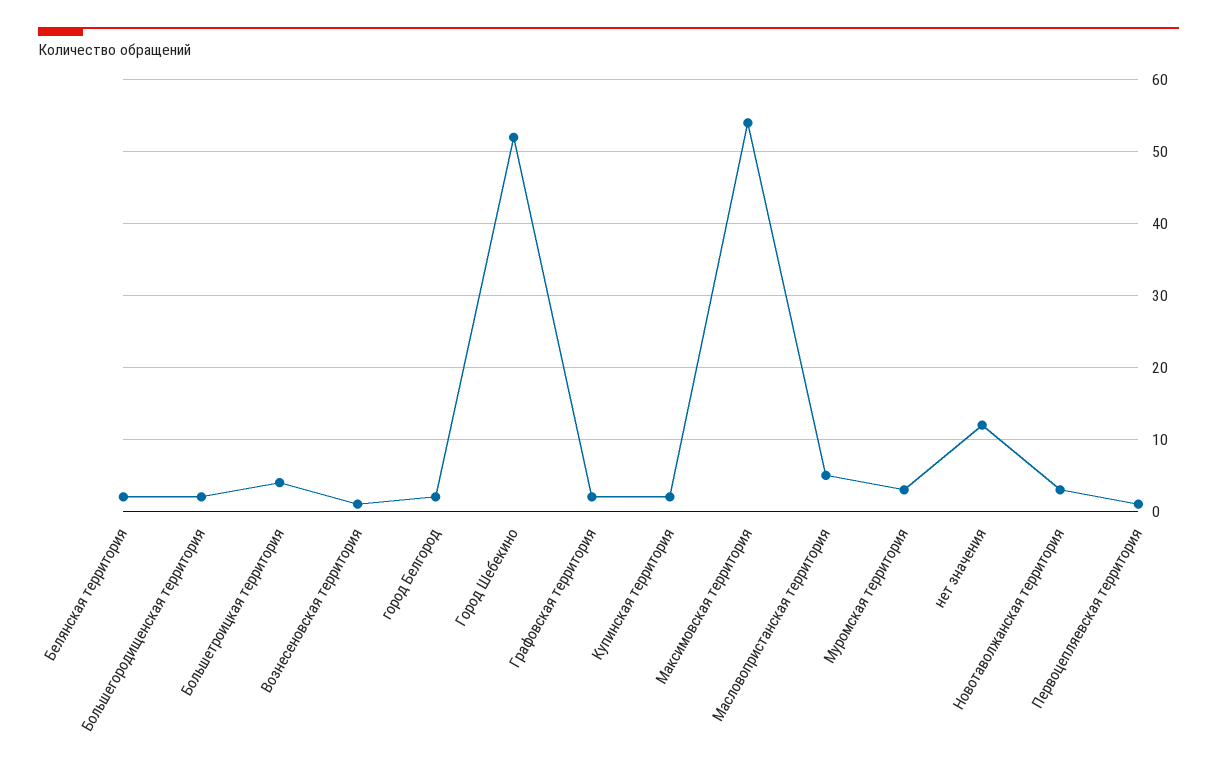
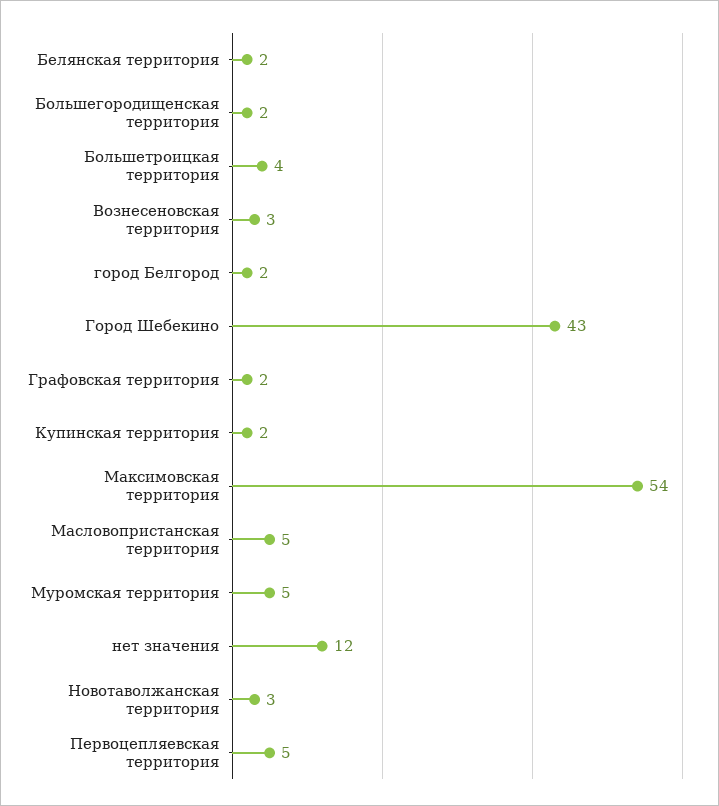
  {
    "Белянская территория": 2,
    "Большегородищенская территория": 2,
    "Большетроицкая территория": 4,
-   "Вознесеновская территория": 1,
+   "Вознесеновская территория": 3,
    "город Белгород": 2,
-   "Город Шебекино": 52,
+   "Город Шебекино": 43,
    "Графовская территория": 2,
    "Купинская территория": 2,
    "Максимовская территория": 54,
    "Масловопристанская территория": 5,
-   "Муромская территория": 3,
+   "Муромская территория": 5,
    "нет значения": 12,
    "Новотаволжанская территория": 3,
-   "Первоцепляевская территория": 1
+   "Первоцепляевская территория": 5
  }

